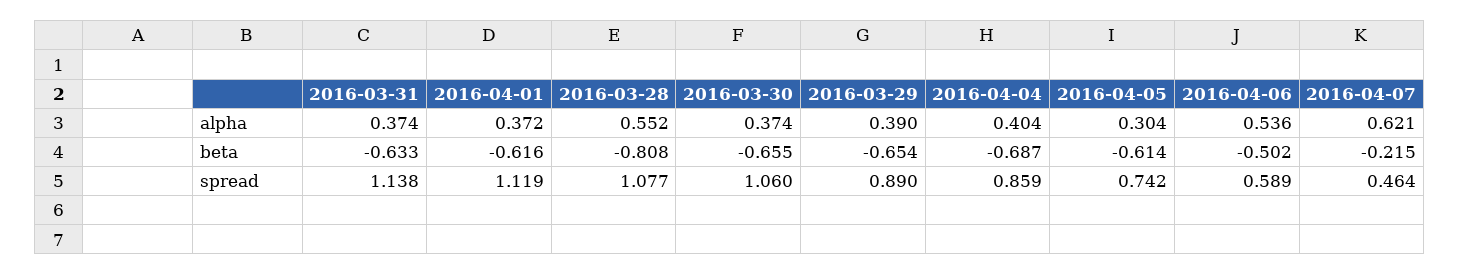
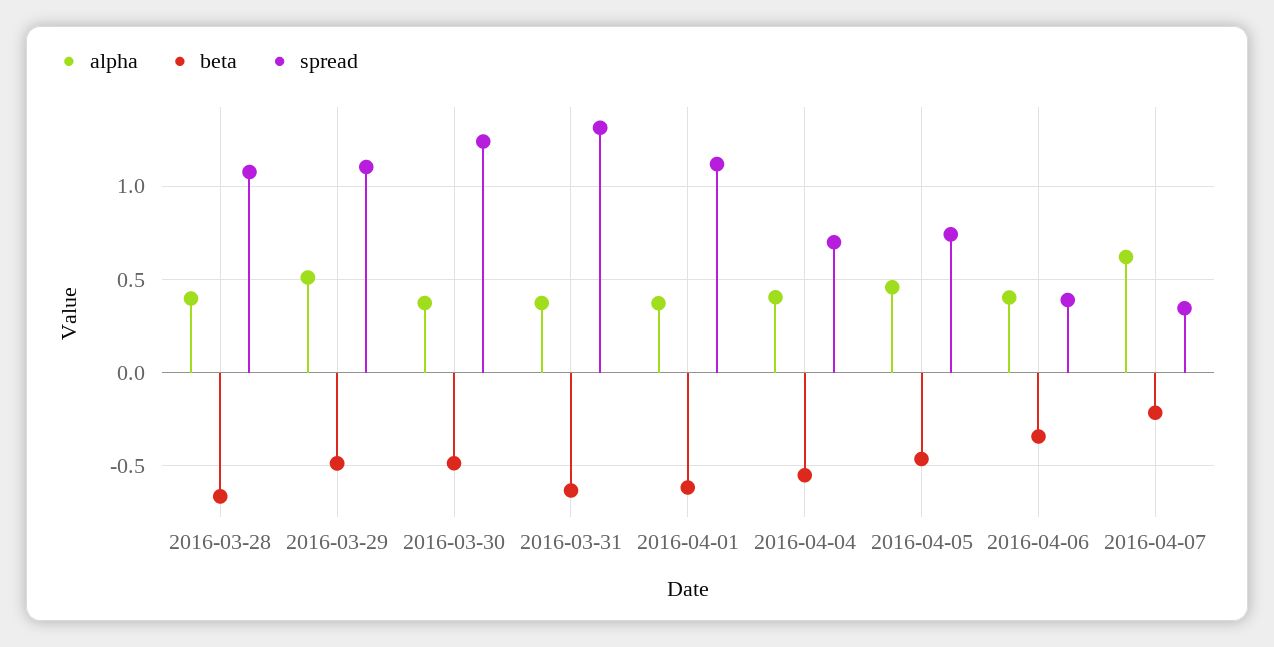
  {
    "alpha": {
      "2016-03-31": 0.374,
      "2016-04-01": 0.372,
-     "2016-03-28": 0.552,
+     "2016-03-28": 0.4,
      "2016-03-30": 0.374,
-     "2016-03-29": 0.39,
+     "2016-03-29": 0.5,
      "2016-04-04": 0.404,
-     "2016-04-05": 0.304,
+     "2016-04-05": 0.45,
-     "2016-04-06": 0.536,
+     "2016-04-06": 0.4,
      "2016-04-07": 0.621
    },
    "beta": {
      "2016-03-31": -0.633,
      "2016-04-01": -0.616,
-     "2016-03-28": -0.808,
+     "2016-03-28": -0.65,
-     "2016-03-30": -0.655,
+     "2016-03-30": -0.5,
-     "2016-03-29": -0.654,
+     "2016-03-29": -0.5,
-     "2016-04-04": -0.687,
+     "2016-04-04": -0.55,
-     "2016-04-05": -0.614,
+     "2016-04-05": -0.45,
-     "2016-04-06": -0.502,
+     "2016-04-06": -0.35,
      "2016-04-07": -0.215
    },
    "spread": {
-     "2016-03-31": 1.138,
+     "2016-03-31": 1.3,
      "2016-04-01": 1.119,
      "2016-03-28": 1.077,
-     "2016-03-30": 1.06,
+     "2016-03-30": 1.25,
-     "2016-03-29": 0.89,
+     "2016-03-29": 1.1,
-     "2016-04-04": 0.859,
+     "2016-04-04": 0.7,
      "2016-04-05": 0.742,
-     "2016-04-06": 0.589,
+     "2016-04-06": 0.4,
-     "2016-04-07": 0.464
+     "2016-04-07": 0.35
    }
  }

